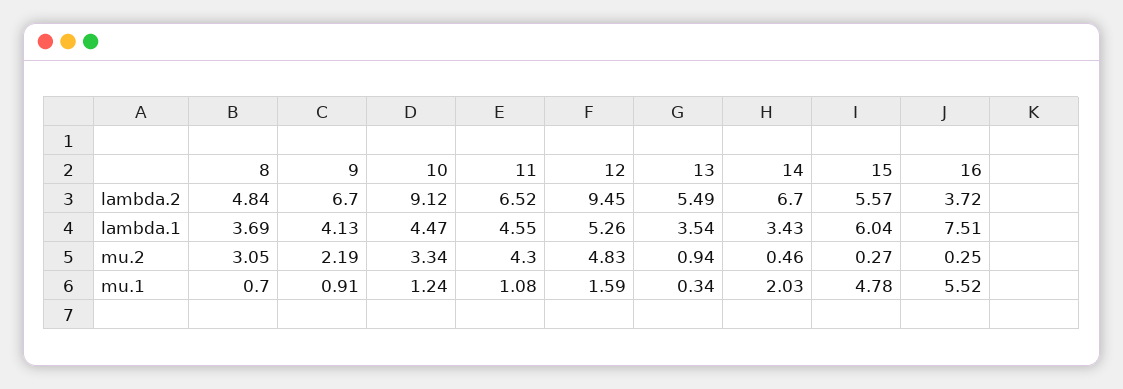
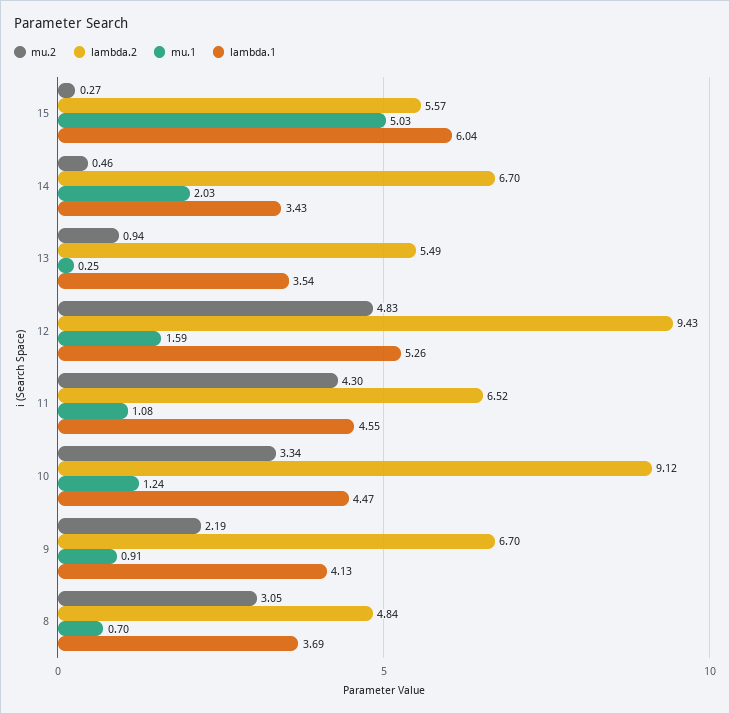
  {
    "lambda.2": {
      "8": 4.84,
      "9": 6.7,
      "10": 9.12,
      "11": 6.52,
-     "12": 9.45,
+     "12": 9.43,
      "13": 5.49,
      "14": 6.7,
-     "15": 5.57,
+     "15": 5.57
-     "16": 3.72
    },
    "lambda.1": {
      "8": 3.69,
      "9": 4.13,
      "10": 4.47,
      "11": 4.55,
      "12": 5.26,
      "13": 3.54,
      "14": 3.43,
-     "15": 6.04,
+     "15": 6.04
-     "16": 7.51
    },
    "mu.2": {
      "8": 3.05,
      "9": 2.19,
      "10": 3.34,
      "11": 4.3,
      "12": 4.83,
      "13": 0.94,
      "14": 0.46,
-     "15": 0.27,
+     "15": 0.27
-     "16": 0.25
    },
    "mu.1": {
      "8": 0.7,
      "9": 0.91,
      "10": 1.24,
      "11": 1.08,
      "12": 1.59,
-     "13": 0.34,
+     "13": 0.25,
      "14": 2.03,
-     "15": 4.78,
+     "15": 5.03
-     "16": 5.52
    }
  }

